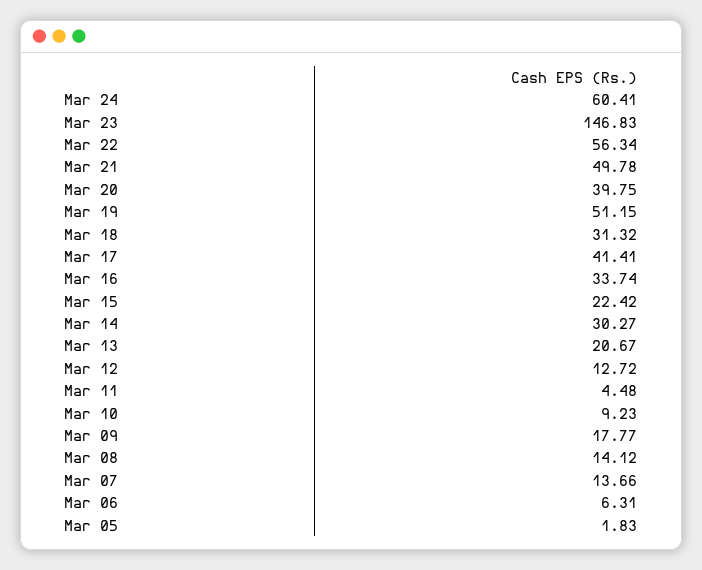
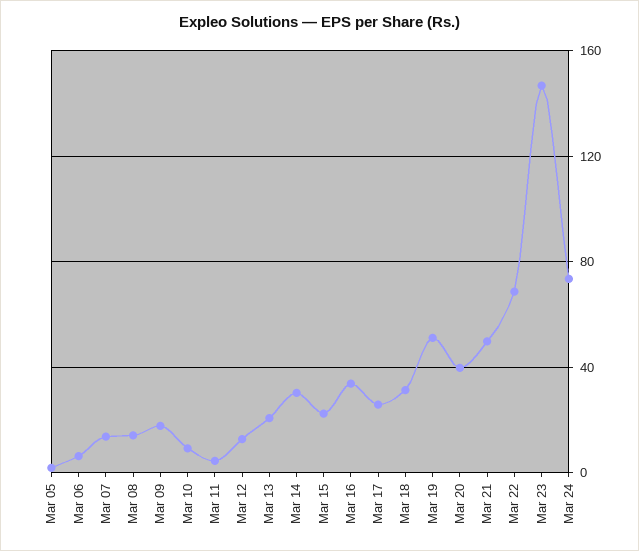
  {
-   "Mar 24": 60.41,
+   "Mar 24": 75,
    "Mar 23": 146.83,
-   "Mar 22": 56.34,
+   "Mar 22": 70,
    "Mar 21": 49.78,
    "Mar 20": 39.75,
    "Mar 19": 51.15,
    "Mar 18": 31.32,
-   "Mar 17": 41.41,
+   "Mar 17": 25,
    "Mar 16": 33.74,
    "Mar 15": 22.42,
    "Mar 14": 30.27,
    "Mar 13": 20.67,
    "Mar 12": 12.72,
    "Mar 11": 4.48,
    "Mar 10": 9.23,
    "Mar 09": 17.77,
    "Mar 08": 14.12,
    "Mar 07": 13.66,
    "Mar 06": 6.31,
    "Mar 05": 1.83
  }

